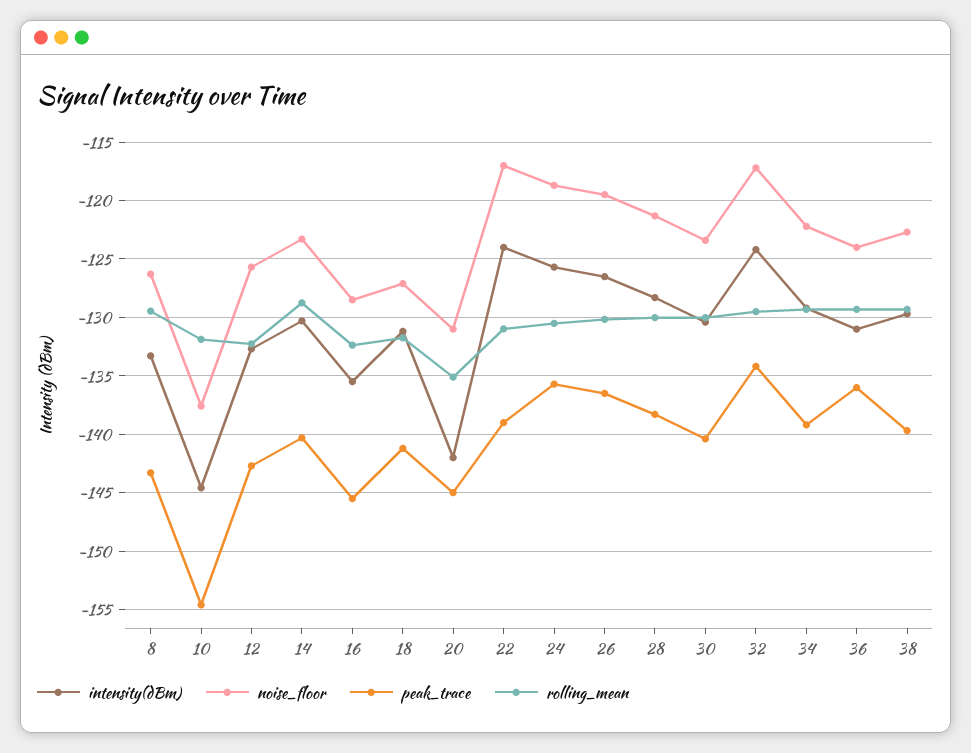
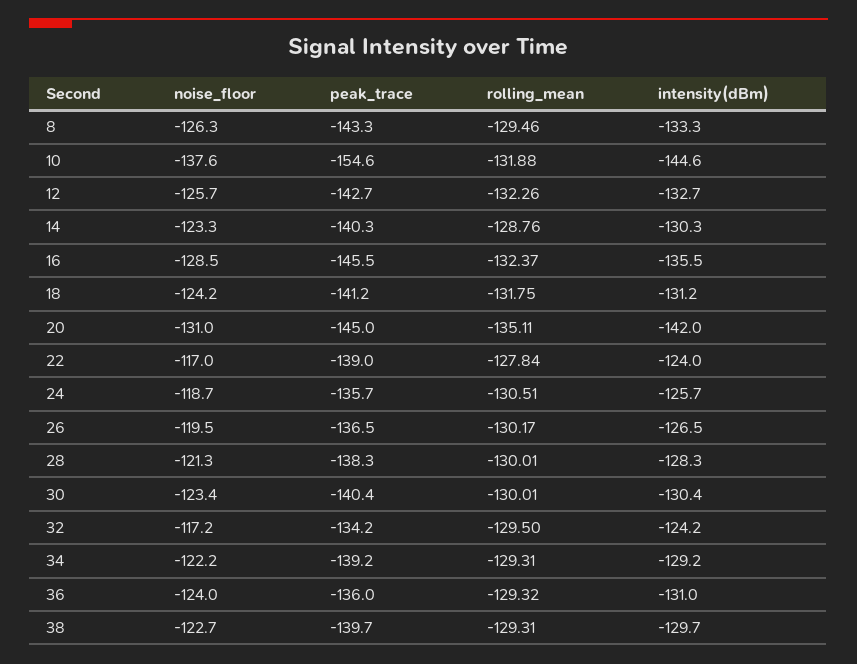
  {
    "intensity(dBm)": {
      "8": -133.3,
      "10": -144.6,
      "12": -132.7,
      "14": -130.3,
      "16": -135.5,
      "18": -131.2,
      "20": -142,
      "22": -124,
      "24": -125.7,
      "26": -126.5,
      "28": -128.3,
      "30": -130.4,
      "32": -124.2,
      "34": -129.2,
      "36": -131,
      "38": -129.7
    },
    "noise_floor": {
      "8": -126.3,
      "10": -137.6,
      "12": -125.7,
      "14": -123.3,
      "16": -128.5,
-     "18": -127,
+     "18": -124.2,
      "20": -131,
      "22": -117,
      "24": -118.7,
      "26": -119.5,
      "28": -121.3,
      "30": -123.4,
      "32": -117.2,
      "34": -122.2,
      "36": -124,
      "38": -122.7
    },
    "peak_trace": {
      "8": -143.3,
      "10": -154.6,
      "12": -142.7,
      "14": -140.3,
      "16": -145.5,
      "18": -141.2,
      "20": -145,
      "22": -139,
      "24": -135.7,
      "26": -136.5,
      "28": -138.3,
      "30": -140.4,
      "32": -134.2,
      "34": -139.2,
      "36": -136,
      "38": -139.7
    },
    "rolling_mean": {
      "8": -129.46,
      "10": -131.88,
      "12": -132.26,
      "14": -128.76,
      "16": -132.37,
      "18": -131.75,
      "20": -135.11,
-     "22": -131,
+     "22": -127.84,
      "24": -130.51,
      "26": -130.17,
      "28": -130.01,
      "30": -130.01,
      "32": -129.5,
      "34": -129.31,
      "36": -129.32,
      "38": -129.31
    }
  }

